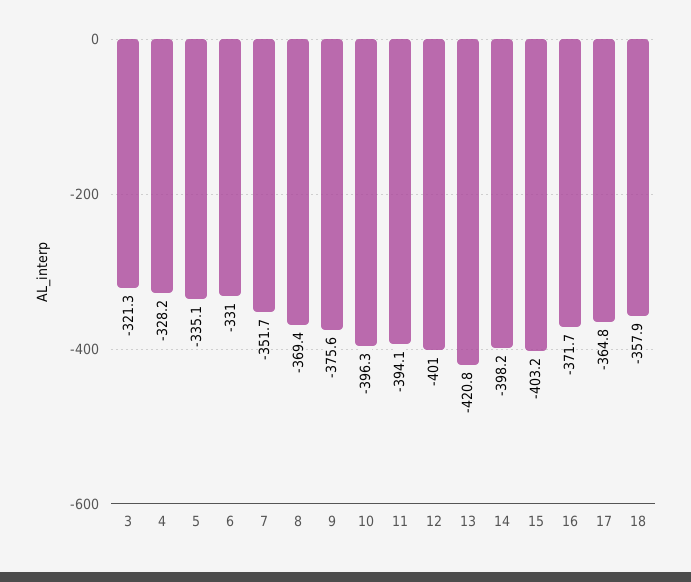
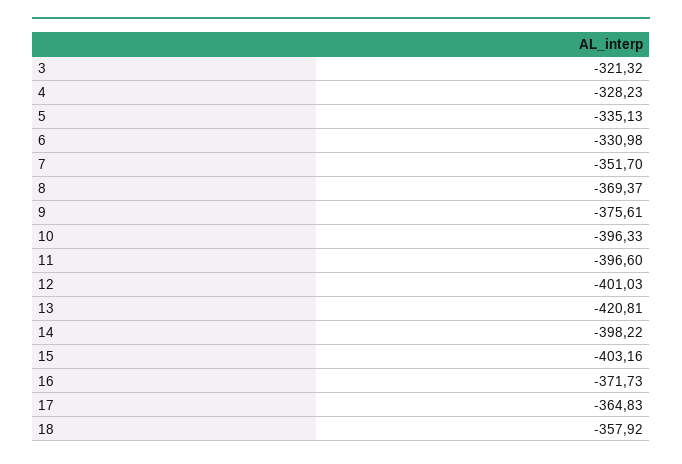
  {
    "3": -321.32,
    "4": -328.23,
    "5": -335.13,
    "6": -330.98,
    "7": -351.7,
    "8": -369.37,
    "9": -375.61,
    "10": -396.33,
-   "11": -394.1,
+   "11": -396.6,
    "12": -401.03,
    "13": -420.81,
    "14": -398.22,
    "15": -403.16,
    "16": -371.73,
    "17": -364.83,
    "18": -357.92
  }

